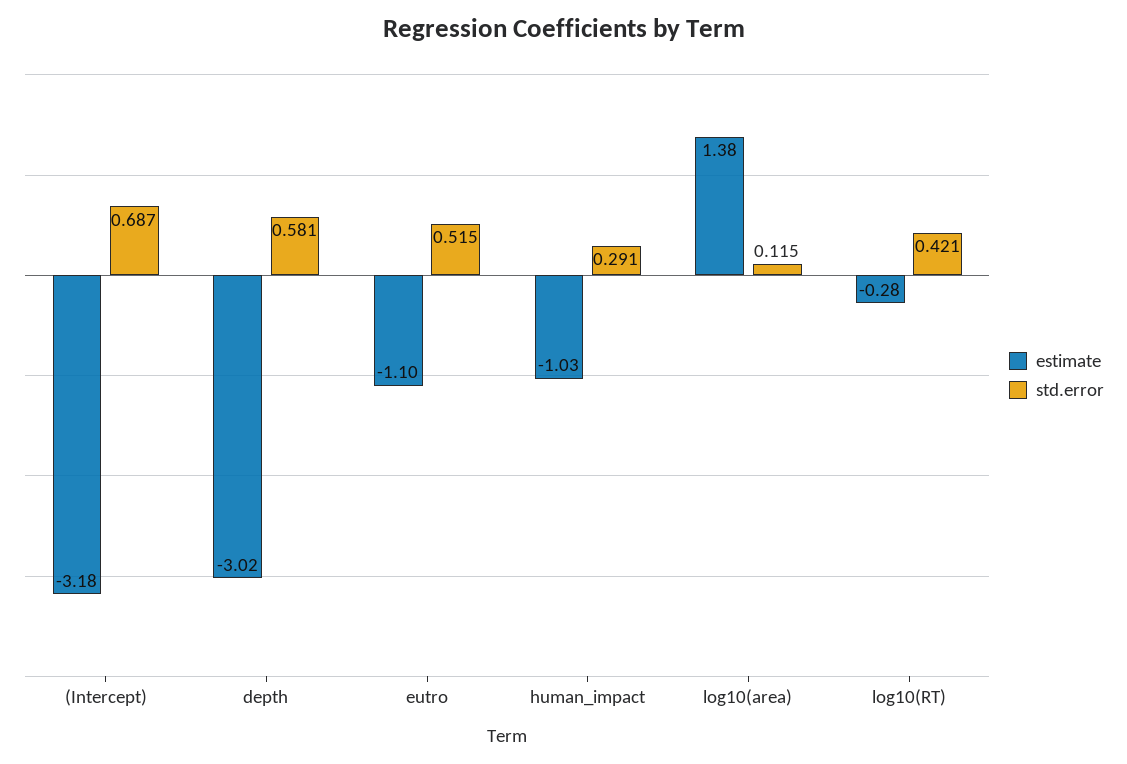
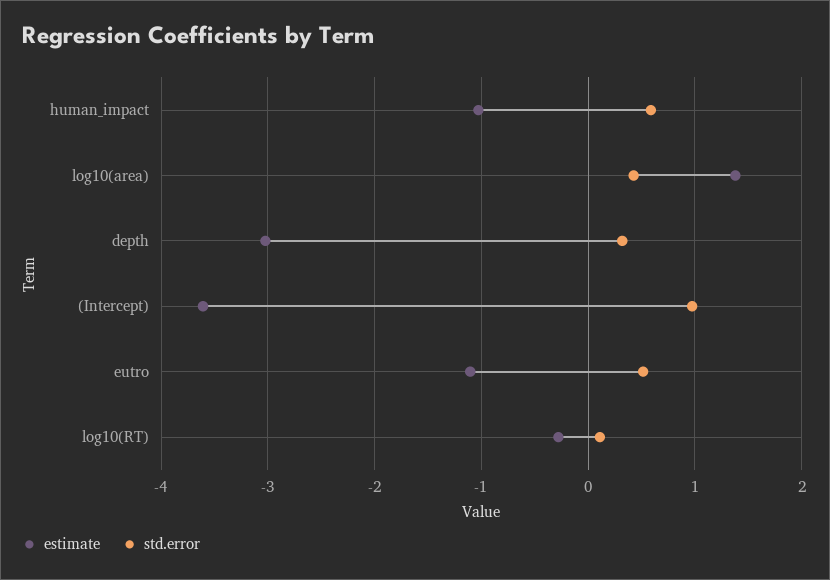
  {
    "estimate": {
-     "(Intercept)": -3.18,
+     "(Intercept)": -3.6,
      "depth": -3.02,
      "eutro": -1.1,
      "human_impact": -1.03,
      "log10(area)": 1.38,
      "log10(RT)": -0.28
    },
    "std.error": {
-     "(Intercept)": 0.687,
+     "(Intercept)": 1,
-     "depth": 0.581,
+     "depth": 0.3,
      "eutro": 0.515,
-     "human_impact": 0.291,
+     "human_impact": 0.6,
-     "log10(area)": 0.115,
+     "log10(area)": 0.4,
-     "log10(RT)": 0.421
+     "log10(RT)": 0.1
    }
  }

